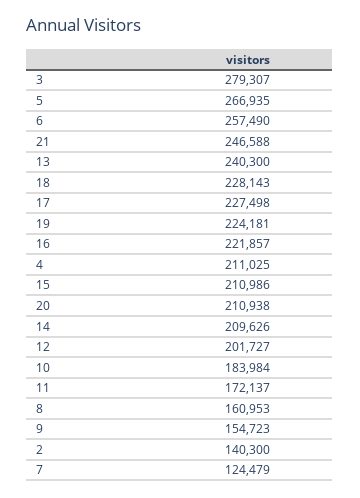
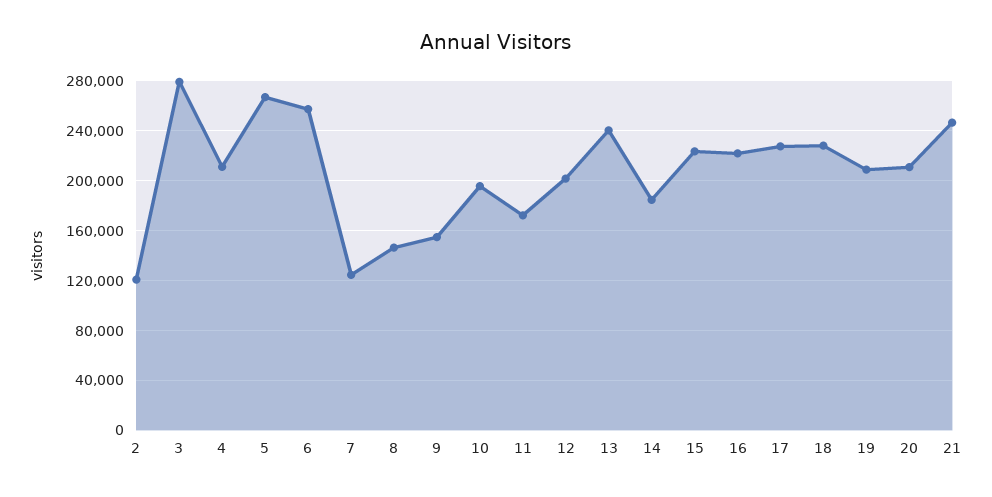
  {
    "3": 279307,
    "5": 266935,
    "6": 257490,
    "21": 246588,
    "13": 240300,
    "18": 228143,
    "17": 227498,
-   "19": 224181,
+   "19": 210000,
    "16": 221857,
    "4": 211025,
-   "15": 210986,
+   "15": 225000,
    "20": 210938,
-   "14": 209626,
+   "14": 185000,
    "12": 201727,
-   "10": 183984,
+   "10": 195000,
    "11": 172137,
-   "8": 160953,
+   "8": 145000,
    "9": 154723,
-   "2": 140300,
+   "2": 120000,
    "7": 124479
  }

